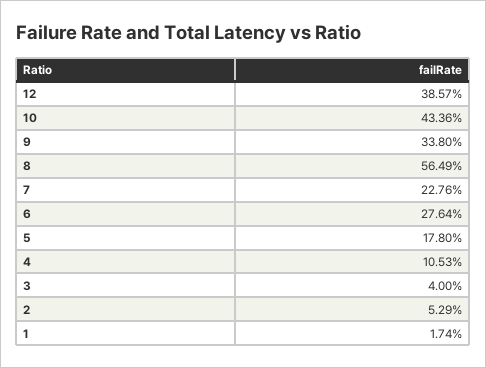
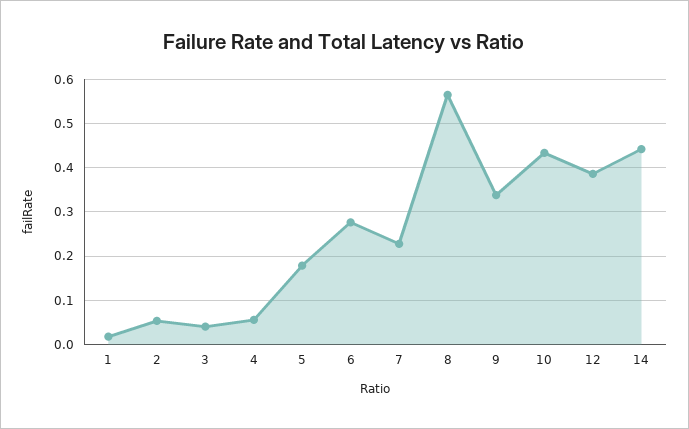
  {
    "12": 0.3857,
    "10": 0.4336,
    "9": 0.338,
    "8": 0.5649,
    "7": 0.2276,
    "6": 0.2764,
    "5": 0.178,
-   "4": 0.1053,
+   "4": 0.06,
    "3": 0.04,
    "2": 0.0529,
-   "1": 0.0174
+   "1": 0.0174,
+   "14": 0.44
  }

